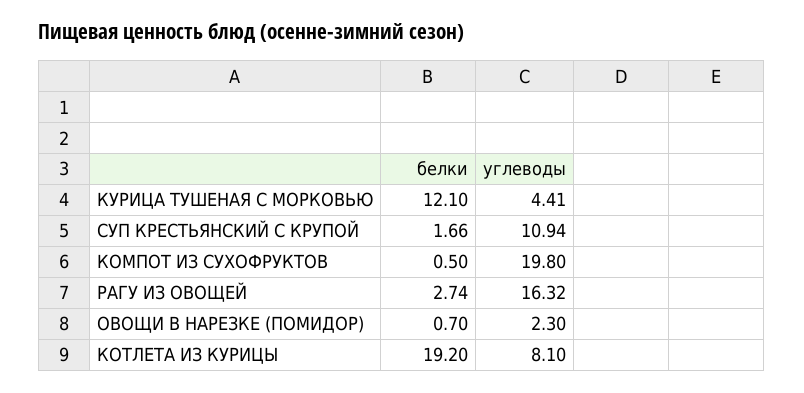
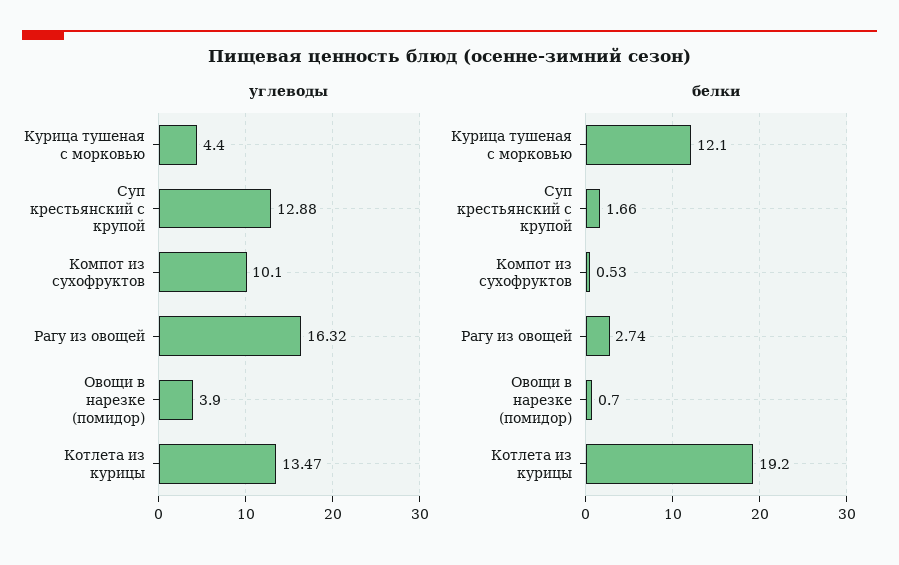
  {
    "белки": {
      "КУРИЦА ТУШЕНАЯ С МОРКОВЬЮ": 12.1,
      "СУП КРЕСТЬЯНСКИЙ С КРУПОЙ": 1.66,
-     "КОМПОТ ИЗ СУХОФРУКТОВ": 0.5,
+     "КОМПОТ ИЗ СУХОФРУКТОВ": 0.53,
      "РАГУ ИЗ ОВОЩЕЙ": 2.74,
      "ОВОЩИ В НАРЕЗКЕ (ПОМИДОР)": 0.7,
      "КОТЛЕТА ИЗ КУРИЦЫ": 19.2
    },
    "углеводы": {
-     "КУРИЦА ТУШЕНАЯ С МОРКОВЬЮ": 4.41,
+     "КУРИЦА ТУШЕНАЯ С МОРКОВЬЮ": 4.4,
-     "СУП КРЕСТЬЯНСКИЙ С КРУПОЙ": 10.94,
+     "СУП КРЕСТЬЯНСКИЙ С КРУПОЙ": 12.88,
-     "КОМПОТ ИЗ СУХОФРУКТОВ": 19.8,
+     "КОМПОТ ИЗ СУХОФРУКТОВ": 10.1,
      "РАГУ ИЗ ОВОЩЕЙ": 16.32,
-     "ОВОЩИ В НАРЕЗКЕ (ПОМИДОР)": 2.3,
+     "ОВОЩИ В НАРЕЗКЕ (ПОМИДОР)": 3.9,
-     "КОТЛЕТА ИЗ КУРИЦЫ": 8.1
+     "КОТЛЕТА ИЗ КУРИЦЫ": 13.47
    }
  }

